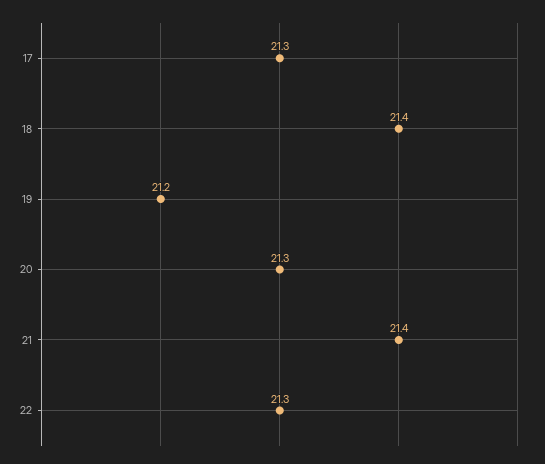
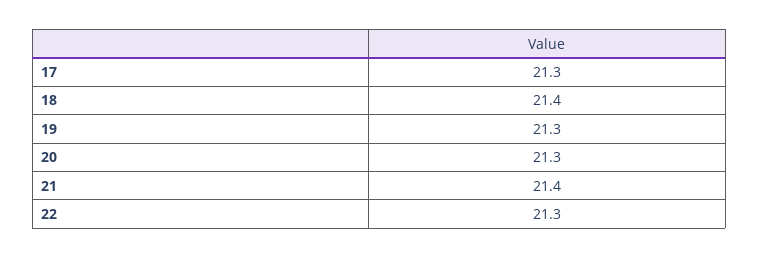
  {
    "17": 21.3,
    "18": 21.4,
-   "19": 21.2,
+   "19": 21.3,
    "20": 21.3,
    "21": 21.4,
    "22": 21.3
  }

